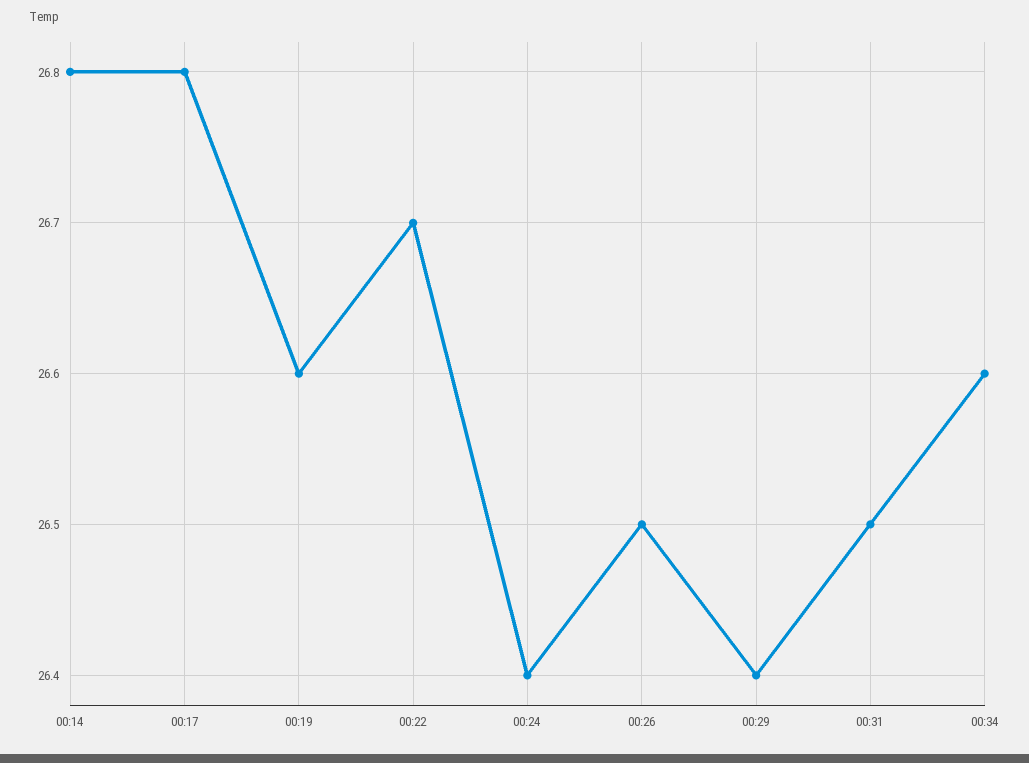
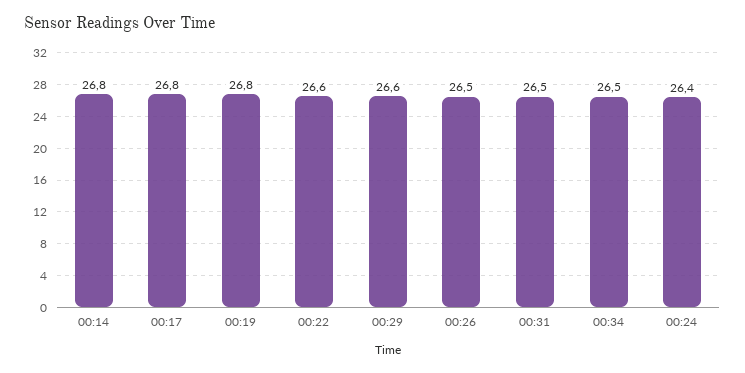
  {
    "00:14": 26.8,
    "00:17": 26.8,
-   "00:19": 26.6,
+   "00:19": 26.8,
-   "00:22": 26.7,
+   "00:22": 26.6,
    "00:24": 26.4,
    "00:26": 26.5,
-   "00:29": 26.4,
+   "00:29": 26.6,
    "00:31": 26.5,
-   "00:34": 26.6
+   "00:34": 26.5
  }

